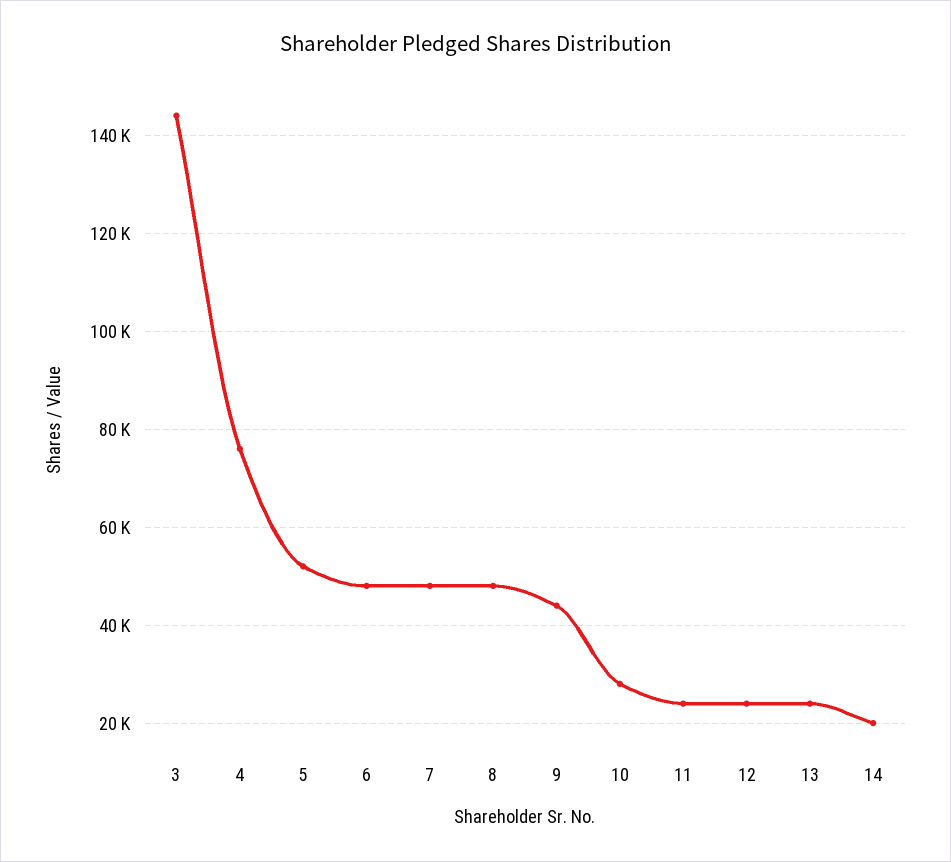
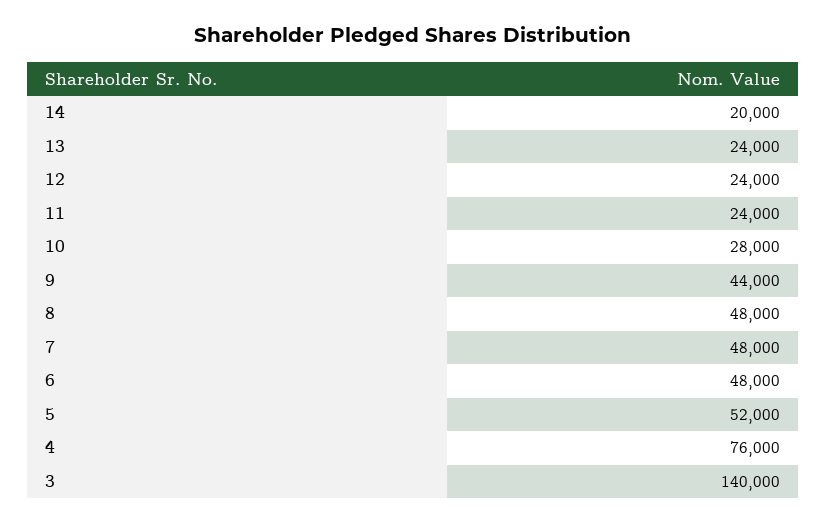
  {
-   "3": 144000,
+   "3": 140000,
    "4": 76000,
    "5": 52000,
    "6": 48000,
    "7": 48000,
    "8": 48000,
    "9": 44000,
    "10": 28000,
    "11": 24000,
    "12": 24000,
    "13": 24000,
    "14": 20000
  }

